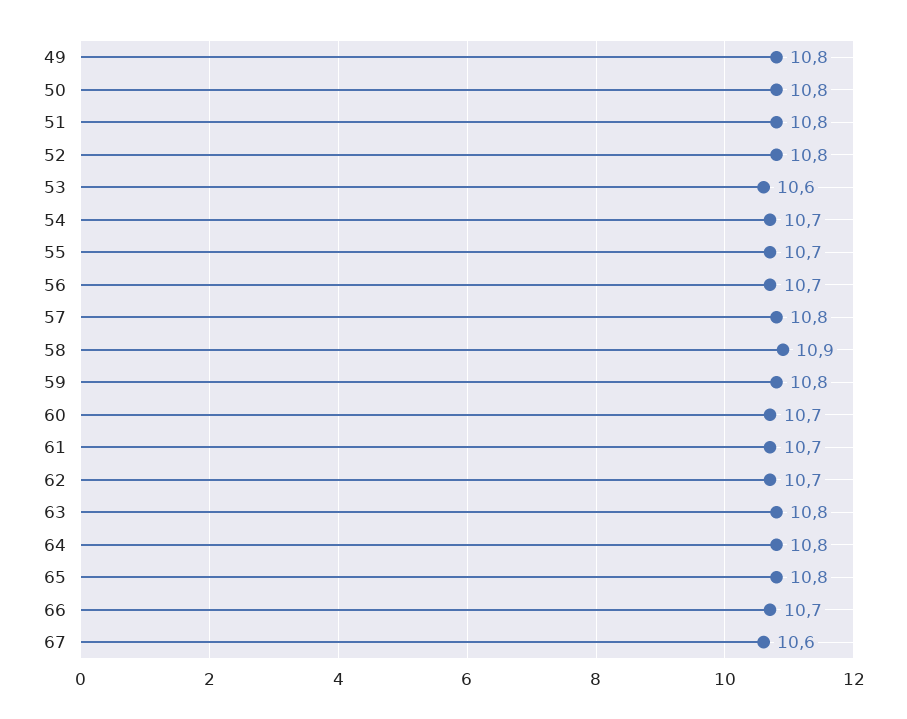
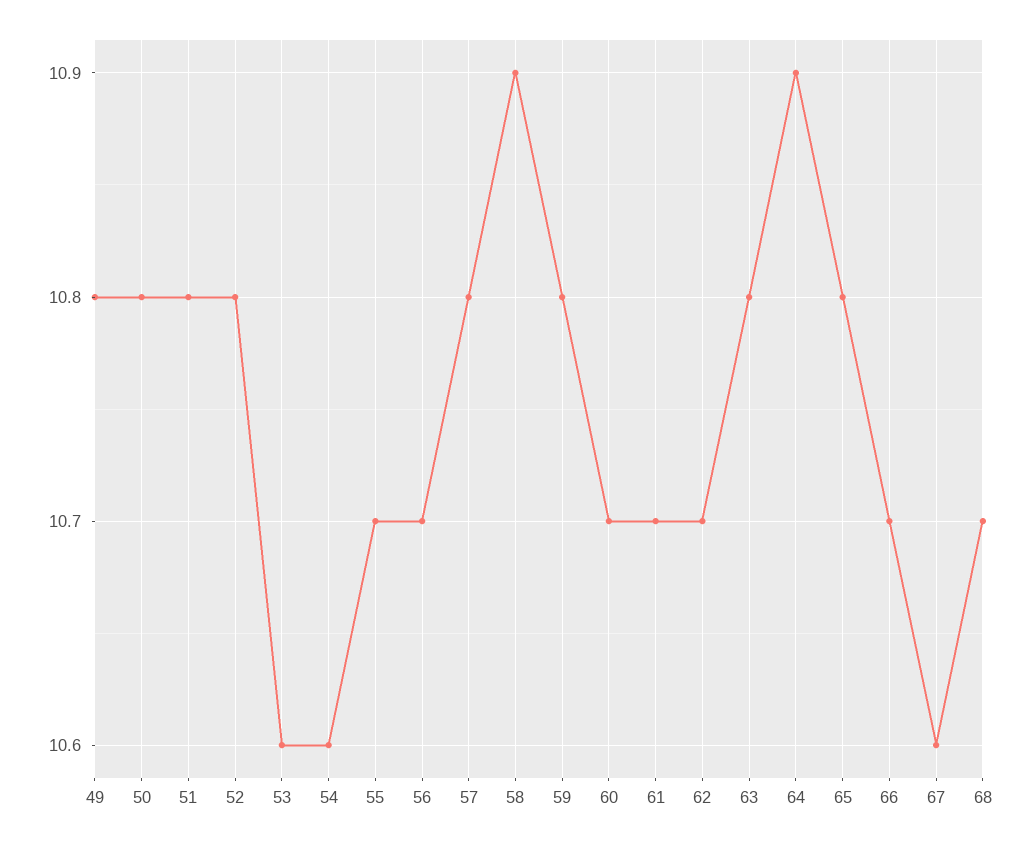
  {
    "49": 10.8,
    "50": 10.8,
    "51": 10.8,
    "52": 10.8,
    "53": 10.6,
-   "54": 10.7,
+   "54": 10.6,
    "55": 10.7,
    "56": 10.7,
    "57": 10.8,
    "58": 10.9,
    "59": 10.8,
    "60": 10.7,
    "61": 10.7,
    "62": 10.7,
    "63": 10.8,
-   "64": 10.8,
+   "64": 10.9,
    "65": 10.8,
    "66": 10.7,
-   "67": 10.6
+   "67": 10.6,
+   "68": 10.7
  }

